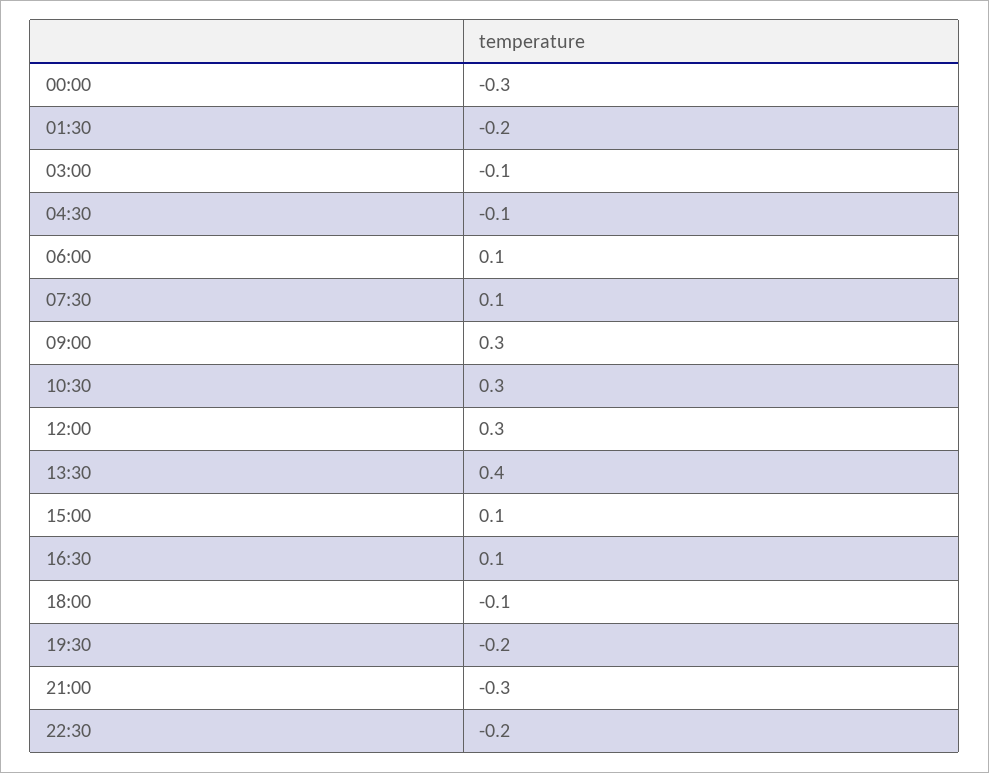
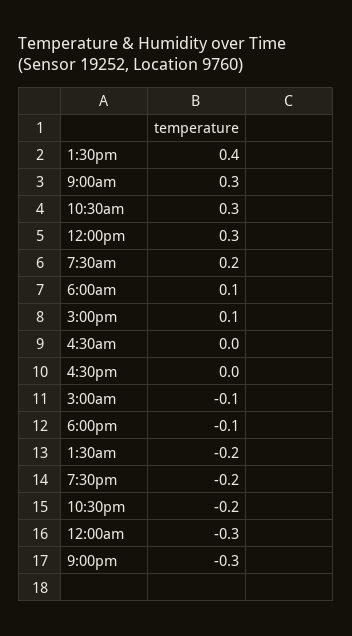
  {
    "00:00": -0.3,
    "01:30": -0.2,
    "03:00": -0.1,
-   "04:30": -0.1,
+   "04:30": 0,
    "06:00": 0.1,
-   "07:30": 0.1,
+   "07:30": 0.2,
    "09:00": 0.3,
    "10:30": 0.3,
    "12:00": 0.3,
    "13:30": 0.4,
    "15:00": 0.1,
-   "16:30": 0.1,
+   "16:30": 0,
    "18:00": -0.1,
    "19:30": -0.2,
    "21:00": -0.3,
    "22:30": -0.2
  }

